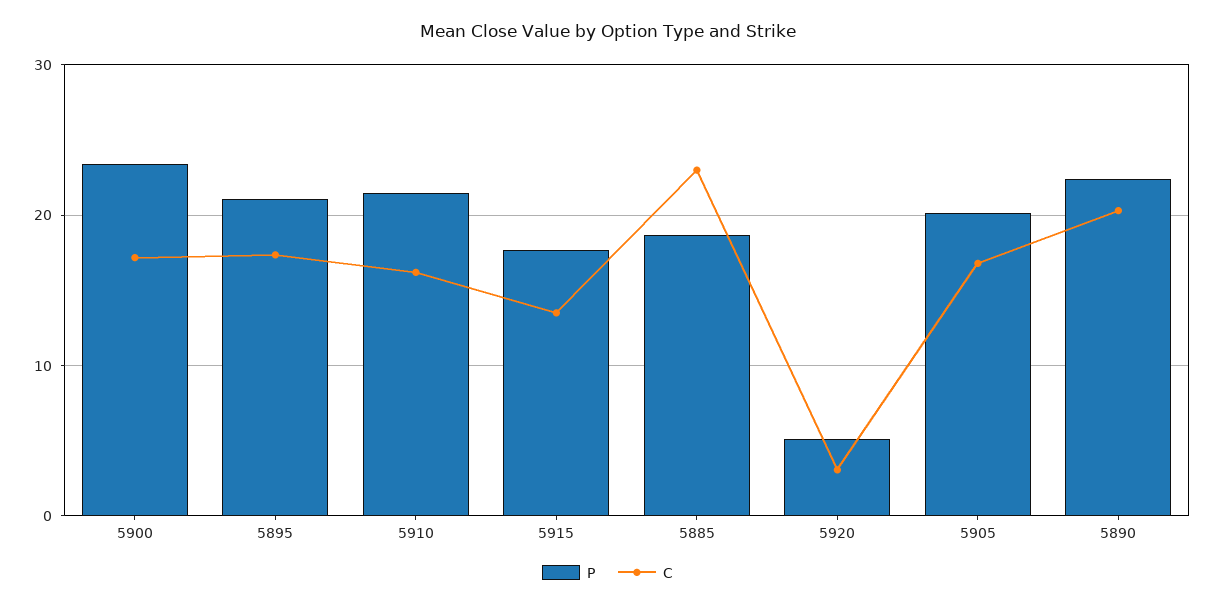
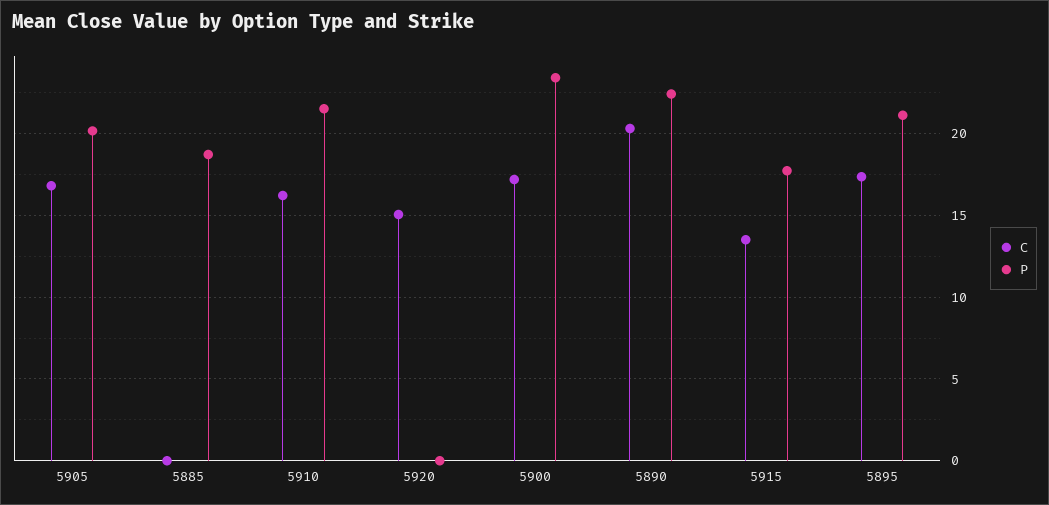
  {
    "P": {
      "5900": 23.5,
      "5895": 21,
      "5910": 21.5,
      "5915": 17.5,
      "5885": 18.5,
-     "5920": 5,
+     "5920": 0,
      "5905": 20,
      "5890": 22.5
    },
    "C": {
      "5900": 17,
      "5895": 17.5,
      "5910": 16,
      "5915": 13.5,
-     "5885": 23,
+     "5885": 0,
-     "5920": 3,
+     "5920": 15,
      "5905": 17,
      "5890": 20.5
    }
  }

